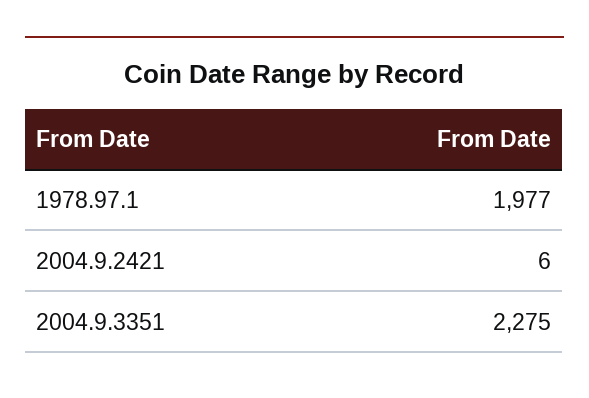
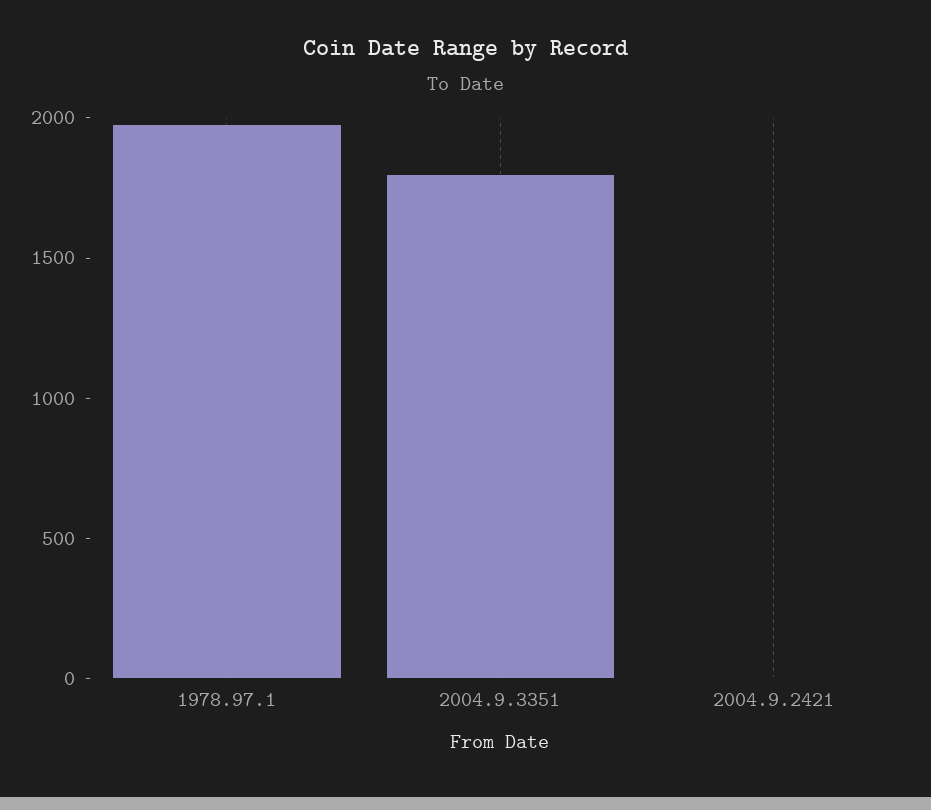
  {
    "1978.97.1": 1977,
    "2004.9.2421": 6,
-   "2004.9.3351": 2275
+   "2004.9.3351": 1800
  }

